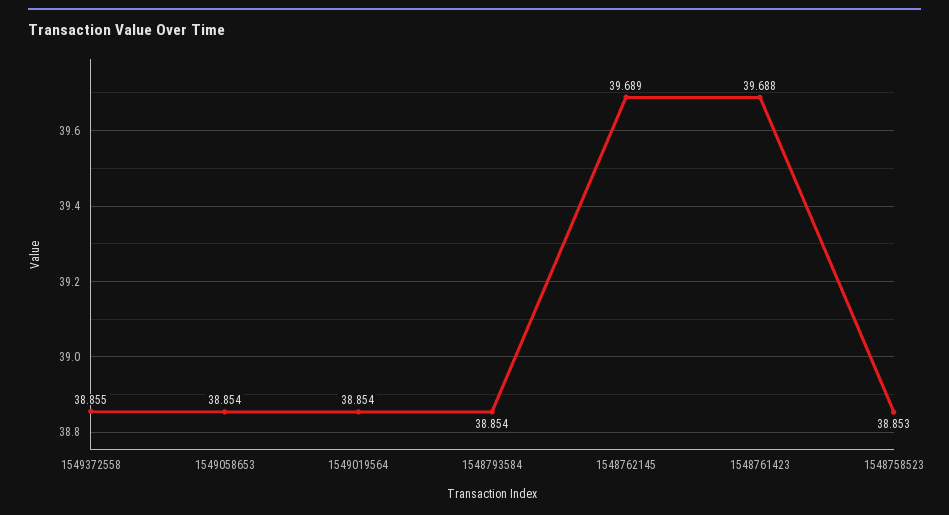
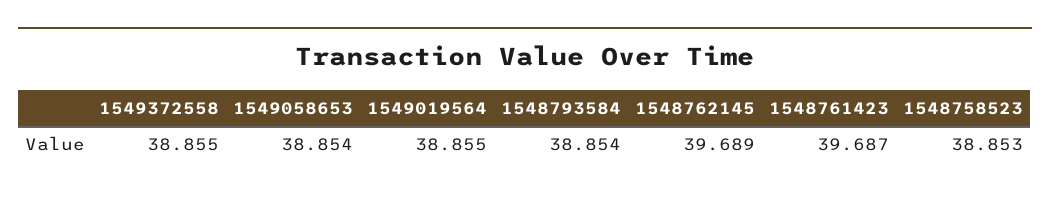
  {
    "1549372558": 38.855,
    "1549058653": 38.854,
-   "1549019564": 38.854,
+   "1549019564": 38.855,
    "1548793584": 38.854,
    "1548762145": 39.689,
-   "1548761423": 39.688,
+   "1548761423": 39.687,
    "1548758523": 38.853
  }

